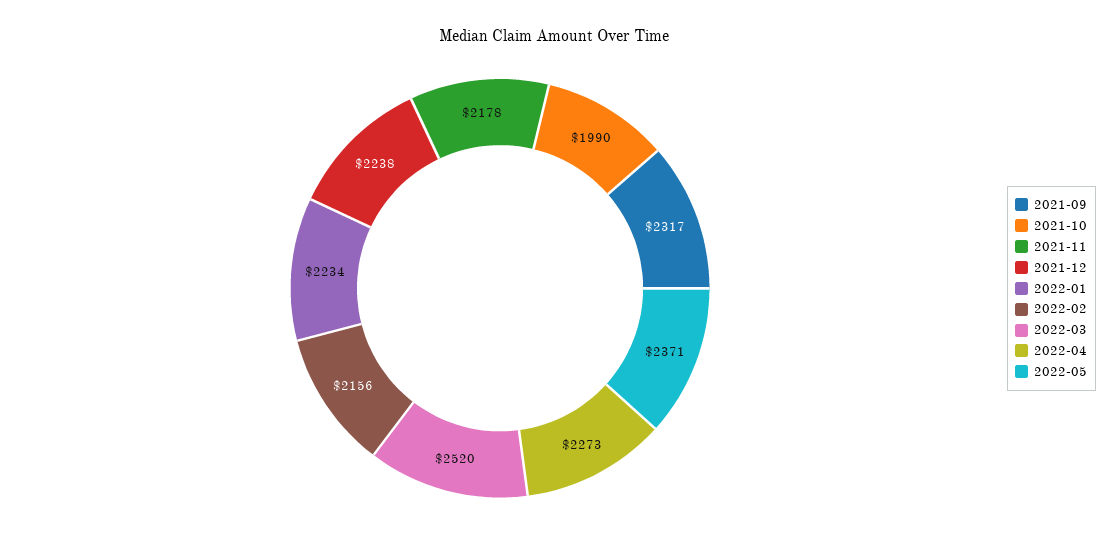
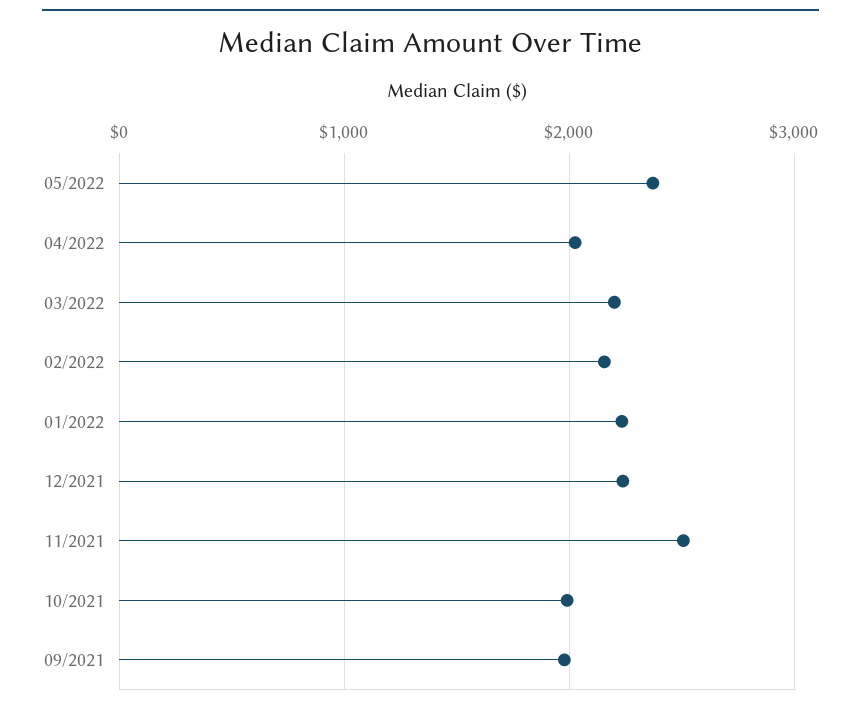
  {
-   "2021-09": 2317,
+   "2021-09": 2000,
    "2021-10": 1990,
-   "2021-11": 2178,
+   "2021-11": 2500,
    "2021-12": 2238,
    "2022-01": 2234,
    "2022-02": 2156,
-   "2022-03": 2520,
+   "2022-03": 2200,
-   "2022-04": 2273,
+   "2022-04": 2000,
    "2022-05": 2371
  }

